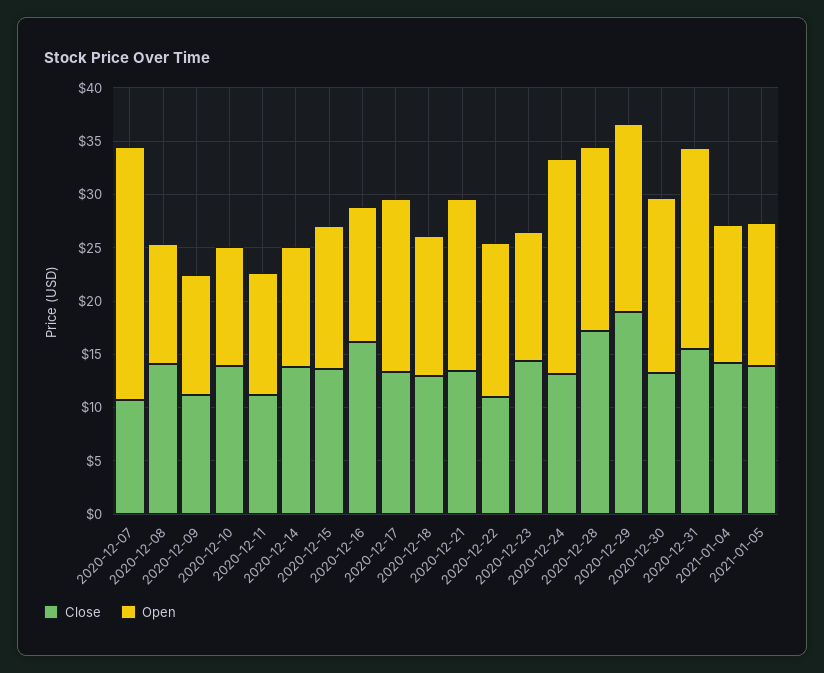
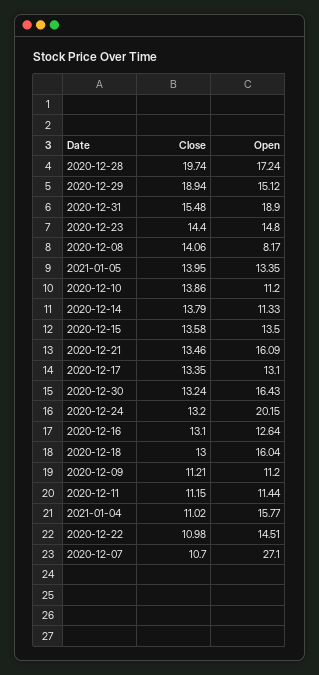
  {
    "Close": {
      "2020-12-07": 10.7,
      "2020-12-08": 14.06,
      "2020-12-09": 11.21,
      "2020-12-10": 13.86,
      "2020-12-11": 11.15,
      "2020-12-14": 13.79,
      "2020-12-15": 13.58,
-     "2020-12-16": 16,
+     "2020-12-16": 13.1,
      "2020-12-17": 13.35,
      "2020-12-18": 13,
      "2020-12-21": 13.46,
      "2020-12-22": 10.98,
      "2020-12-23": 14.4,
      "2020-12-24": 13.2,
-     "2020-12-28": 17,
+     "2020-12-28": 19.74,
      "2020-12-29": 18.94,
      "2020-12-30": 13.24,
      "2020-12-31": 15.48,
-     "2021-01-04": 14,
+     "2021-01-04": 11.02,
      "2021-01-05": 13.95
    },
    "Open": {
-     "2020-12-07": 24,
+     "2020-12-07": 27.1,
-     "2020-12-08": 11,
+     "2020-12-08": 8.17,
      "2020-12-09": 11.2,
      "2020-12-10": 11.2,
      "2020-12-11": 11.44,
      "2020-12-14": 11.33,
      "2020-12-15": 13.5,
      "2020-12-16": 12.64,
-     "2020-12-17": 16,
+     "2020-12-17": 13.1,
-     "2020-12-18": 13,
+     "2020-12-18": 16.04,
      "2020-12-21": 16.09,
      "2020-12-22": 14.51,
-     "2020-12-23": 12,
+     "2020-12-23": 14.8,
      "2020-12-24": 20.15,
      "2020-12-28": 17.24,
-     "2020-12-29": 18,
+     "2020-12-29": 15.12,
      "2020-12-30": 16.43,
      "2020-12-31": 18.9,
-     "2021-01-04": 13,
+     "2021-01-04": 15.77,
      "2021-01-05": 13.35
    }
  }

